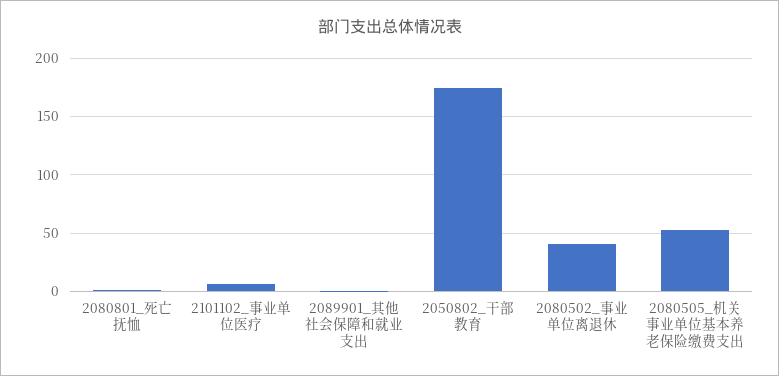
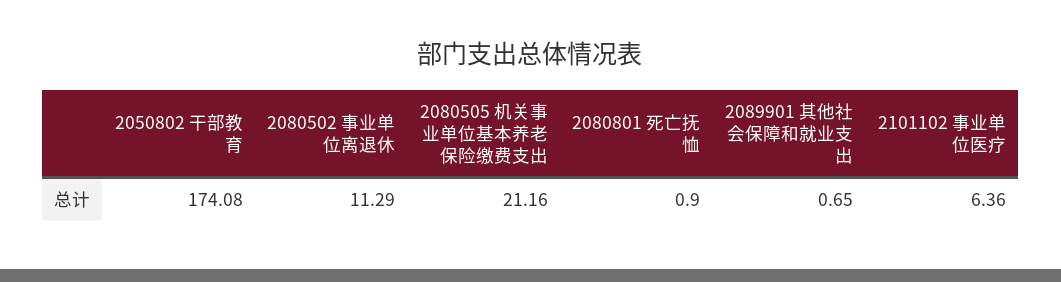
  {
    "2080801_死亡抚恤": 0.9,
    "2101102_事业单位医疗": 6.36,
    "2089901_其他社会保障和就业支出": 0.65,
    "2050802_干部教育": 174.08,
-   "2080502_事业单位离退休": 40,
+   "2080502_事业单位离退休": 11.29,
-   "2080505_机关事业单位基本养老保险缴费支出": 50
+   "2080505_机关事业单位基本养老保险缴费支出": 21.16
  }

